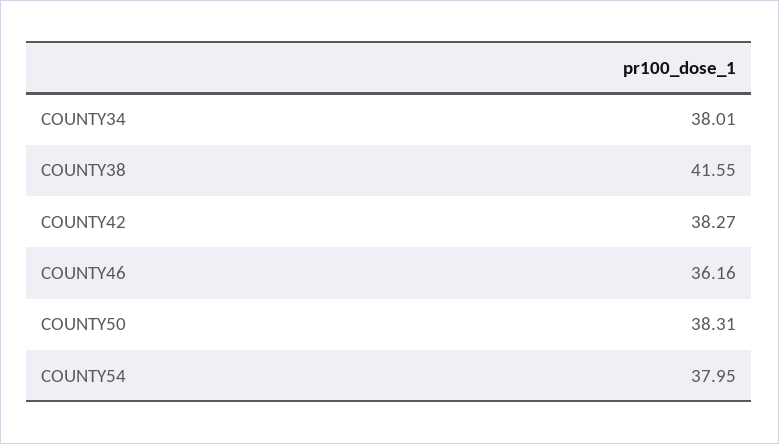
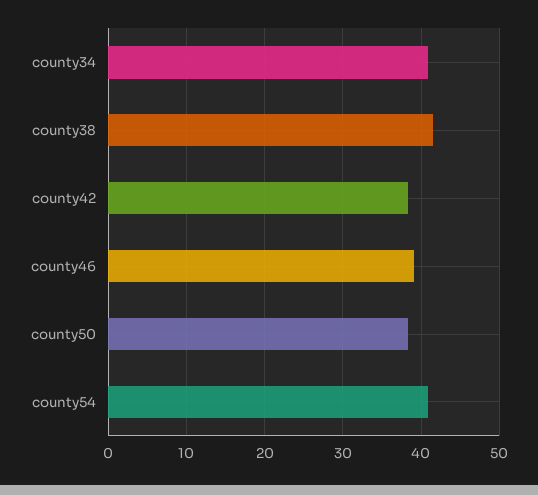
  {
-   "COUNTY34": 38.01,
+   "COUNTY34": 41,
    "COUNTY38": 41.55,
    "COUNTY42": 38.27,
-   "COUNTY46": 36.16,
+   "COUNTY46": 39,
    "COUNTY50": 38.31,
-   "COUNTY54": 37.95
+   "COUNTY54": 41
  }

